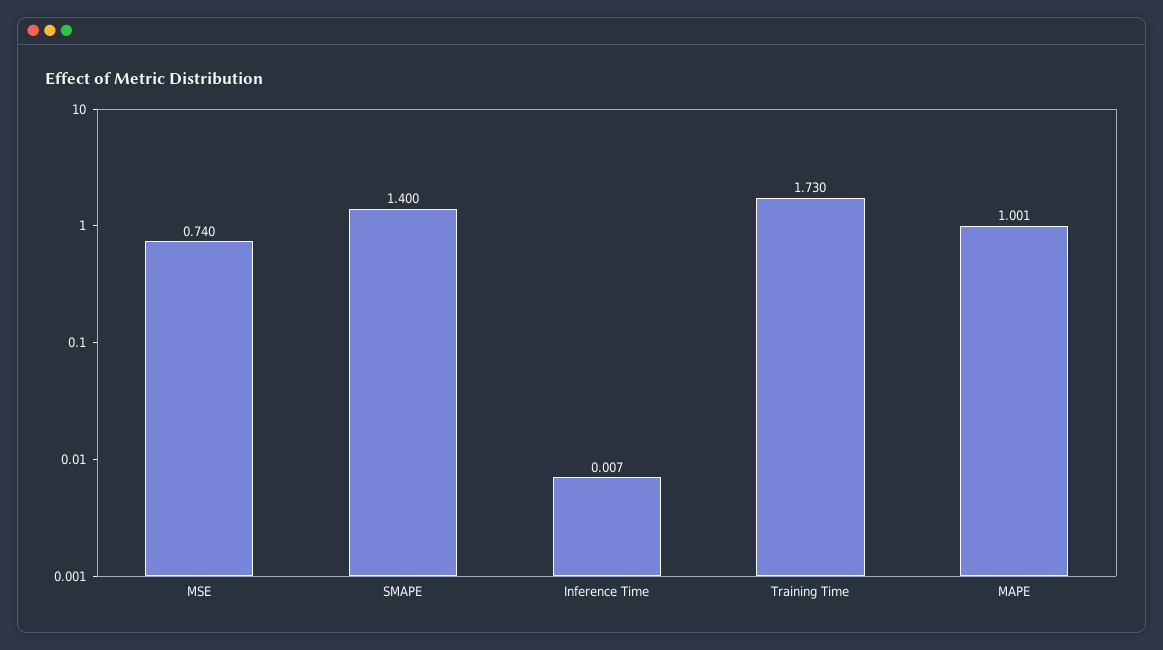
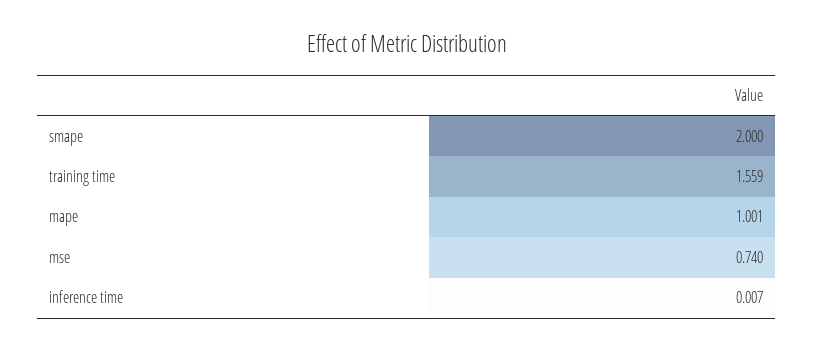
  {
    "MSE": 0.74,
-   "SMAPE": 1.4,
+   "SMAPE": 2,
    "Inference Time": 0.007,
-   "Training Time": 1.73,
+   "Training Time": 1.559,
    "MAPE": 1.001
  }

